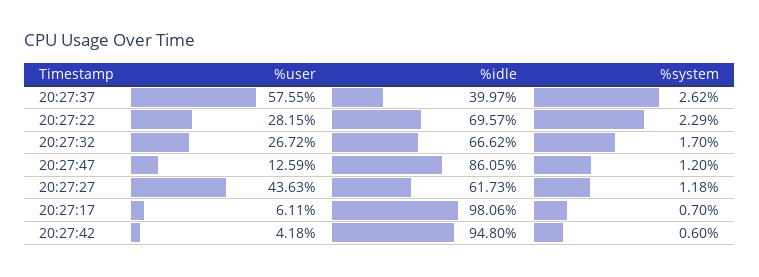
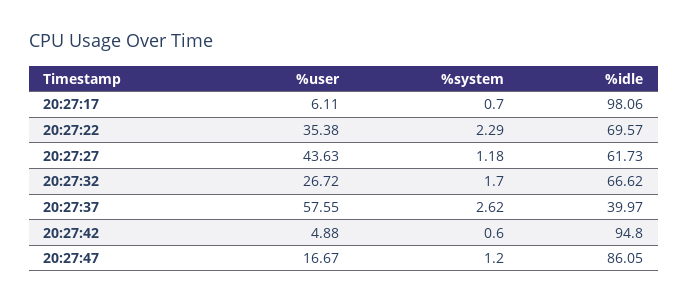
  {
    "%user": {
      "20:27:37": 57.55,
-     "20:27:22": 28.15,
+     "20:27:22": 35.38,
      "20:27:32": 26.72,
-     "20:27:47": 12.59,
+     "20:27:47": 16.67,
      "20:27:27": 43.63,
      "20:27:17": 6.11,
-     "20:27:42": 4.18
+     "20:27:42": 4.88
    },
    "%idle": {
      "20:27:37": 39.97,
      "20:27:22": 69.57,
      "20:27:32": 66.62,
      "20:27:47": 86.05,
      "20:27:27": 61.73,
      "20:27:17": 98.06,
      "20:27:42": 94.8
    },
    "%system": {
      "20:27:37": 2.62,
      "20:27:22": 2.29,
      "20:27:32": 1.7,
      "20:27:47": 1.2,
      "20:27:27": 1.18,
      "20:27:17": 0.7,
      "20:27:42": 0.6
    }
  }

